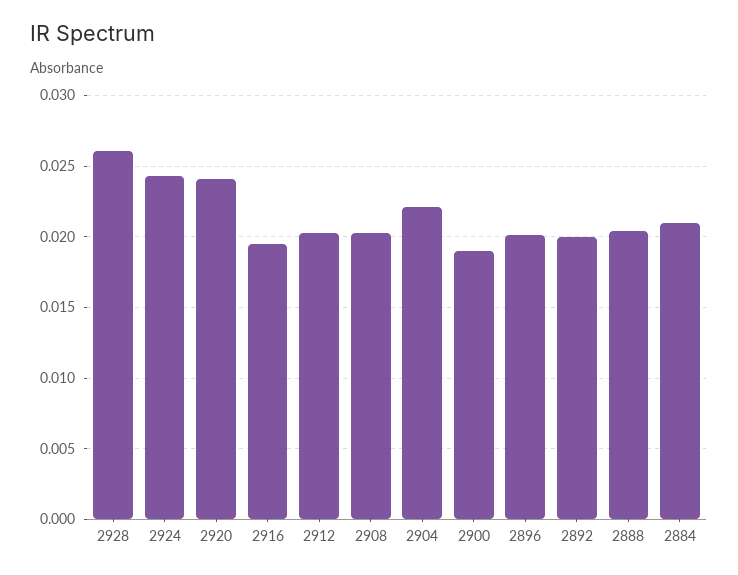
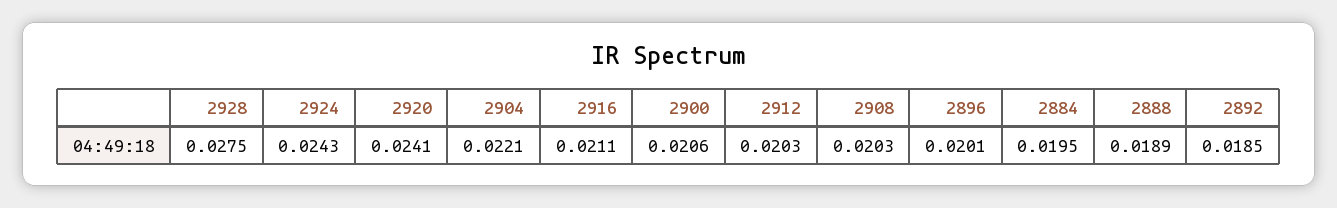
  {
-   "2928": 0.026,
+   "2928": 0.0275,
    "2924": 0.0243,
    "2920": 0.0241,
-   "2916": 0.0195,
+   "2916": 0.0211,
    "2912": 0.0203,
    "2908": 0.0203,
    "2904": 0.0221,
-   "2900": 0.019,
+   "2900": 0.0206,
    "2896": 0.0201,
-   "2892": 0.02,
+   "2892": 0.0185,
-   "2888": 0.0205,
+   "2888": 0.0189,
-   "2884": 0.021
+   "2884": 0.0195
  }

